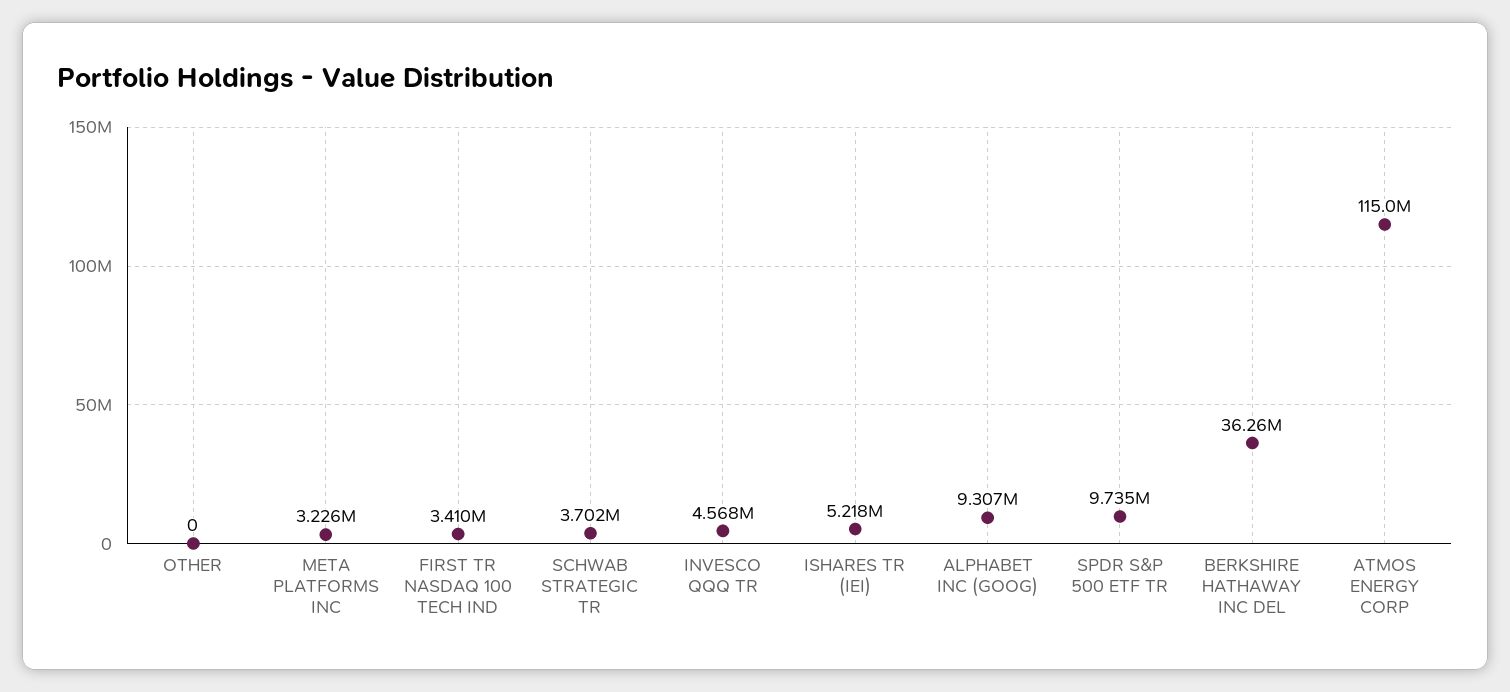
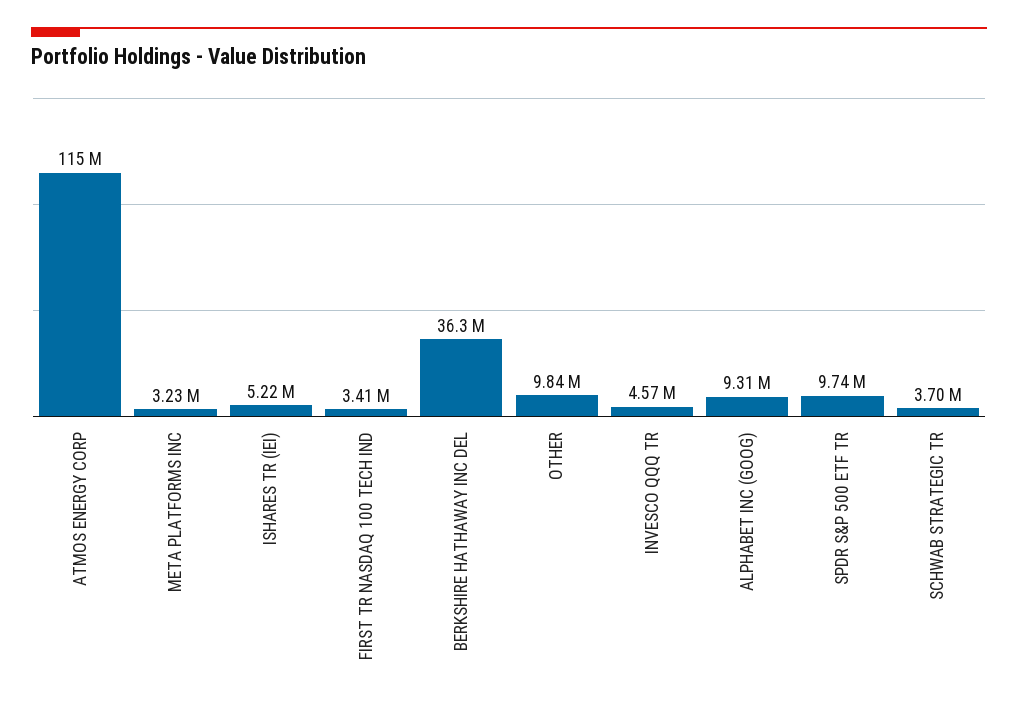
  {
-   "OTHER": 0,
+   "OTHER": 9840000,
    "META PLATFORMS INC": 3226000,
    "FIRST TR NASDAQ 100 TECH IND": 3410000,
    "SCHWAB STRATEGIC TR": 3702000,
    "INVESCO QQQ TR": 4568000,
    "ISHARES TR (IEI)": 5218000,
    "ALPHABET INC (GOOG)": 9307000,
    "SPDR S&P 500 ETF TR": 9735000,
    "BERKSHIRE HATHAWAY INC DEL": 36260000,
    "ATMOS ENERGY CORP": 115000000
  }

